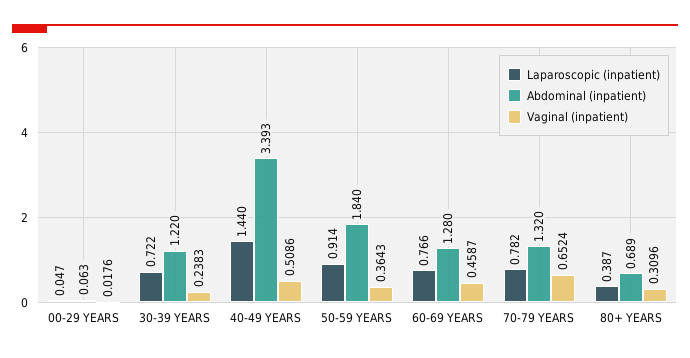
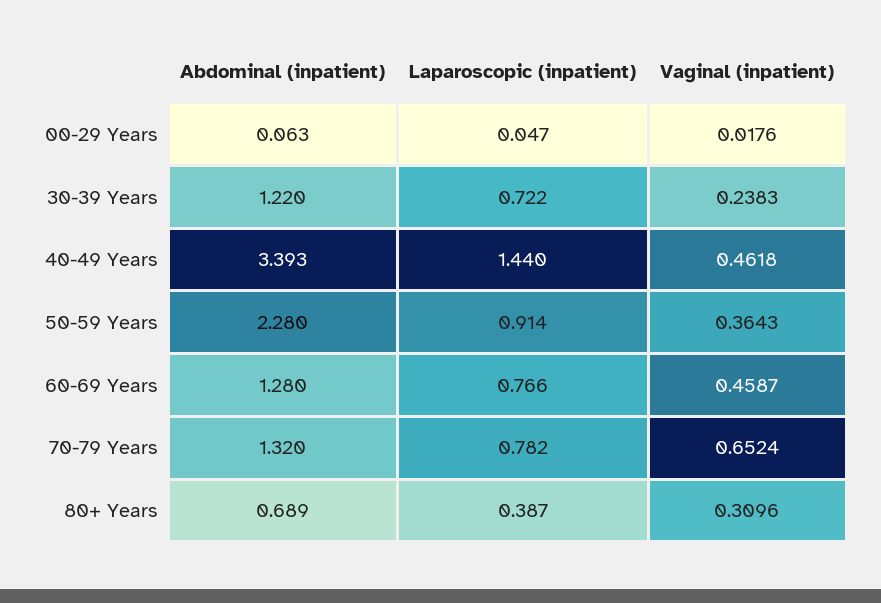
  {
    "Laparoscopic (inpatient)": {
      "00-29 YEARS": 0.047,
      "30-39 YEARS": 0.722,
      "40-49 YEARS": 1.44,
      "50-59 YEARS": 0.914,
      "60-69 YEARS": 0.766,
      "70-79 YEARS": 0.782,
      "80+ YEARS": 0.387
    },
    "Abdominal (inpatient)": {
      "00-29 YEARS": 0.063,
      "30-39 YEARS": 1.22,
      "40-49 YEARS": 3.393,
-     "50-59 YEARS": 1.84,
+     "50-59 YEARS": 2.28,
      "60-69 YEARS": 1.28,
      "70-79 YEARS": 1.32,
      "80+ YEARS": 0.689
    },
    "Vaginal (inpatient)": {
      "00-29 YEARS": 0.0176,
      "30-39 YEARS": 0.2383,
-     "40-49 YEARS": 0.5086,
+     "40-49 YEARS": 0.4618,
      "50-59 YEARS": 0.3643,
      "60-69 YEARS": 0.4587,
      "70-79 YEARS": 0.6524,
      "80+ YEARS": 0.3096
    }
  }

